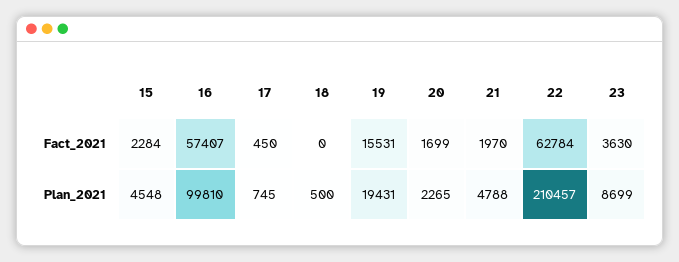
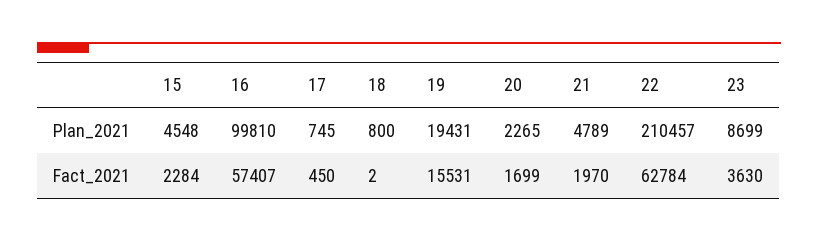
  {
    "15": {
      "Fact_2021": 2284,
      "Plan_2021": 4548
    },
    "16": {
      "Fact_2021": 57407,
      "Plan_2021": 99810
    },
    "17": {
      "Fact_2021": 450,
      "Plan_2021": 745
    },
    "18": {
-     "Fact_2021": 0,
+     "Fact_2021": 2,
-     "Plan_2021": 500
+     "Plan_2021": 800
    },
    "19": {
      "Fact_2021": 15531,
      "Plan_2021": 19431
    },
    "20": {
      "Fact_2021": 1699,
      "Plan_2021": 2265
    },
    "21": {
      "Fact_2021": 1970,
-     "Plan_2021": 4788
+     "Plan_2021": 4789
    },
    "22": {
      "Fact_2021": 62784,
      "Plan_2021": 210457
    },
    "23": {
      "Fact_2021": 3630,
      "Plan_2021": 8699
    }
  }

